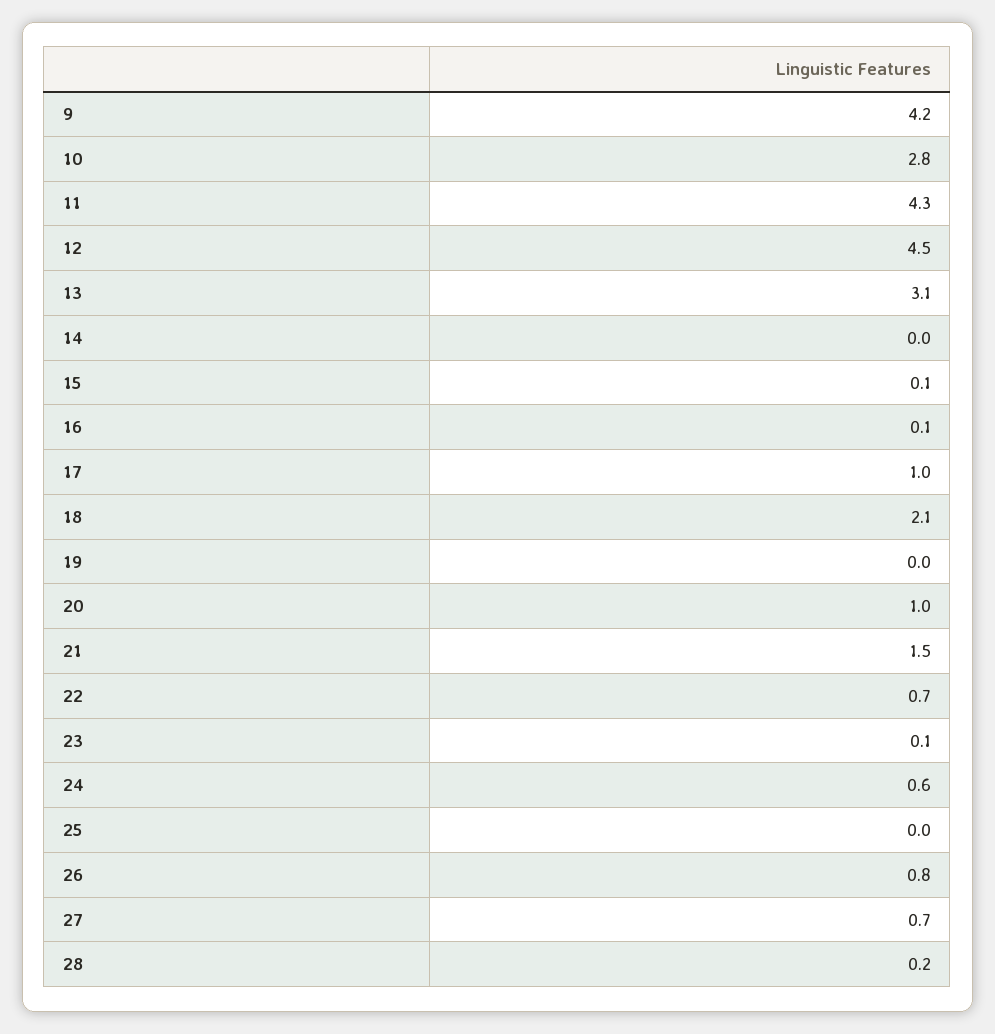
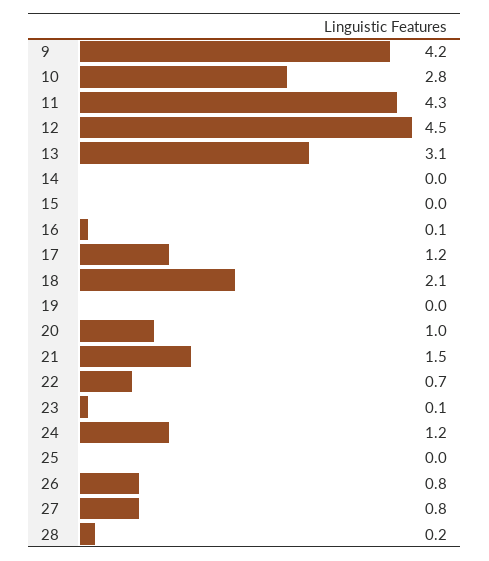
  {
    "9": 4.2,
    "10": 2.8,
    "11": 4.3,
    "12": 4.5,
    "13": 3.1,
    "14": 0,
-   "15": 0.1,
+   "15": 0,
    "16": 0.1,
-   "17": 1,
+   "17": 1.2,
    "18": 2.1,
    "19": 0,
    "20": 1,
    "21": 1.5,
    "22": 0.7,
    "23": 0.1,
-   "24": 0.6,
+   "24": 1.2,
    "25": 0,
    "26": 0.8,
-   "27": 0.7,
+   "27": 0.8,
    "28": 0.2
  }

